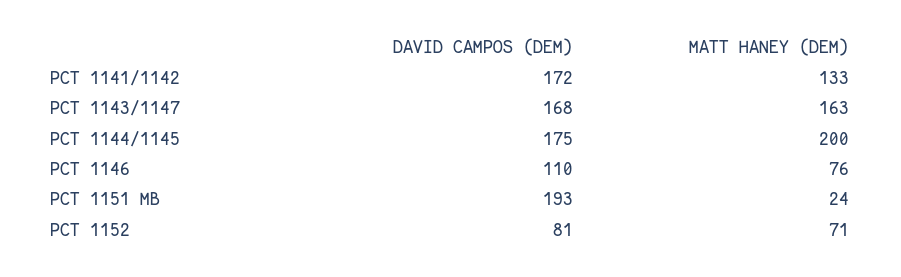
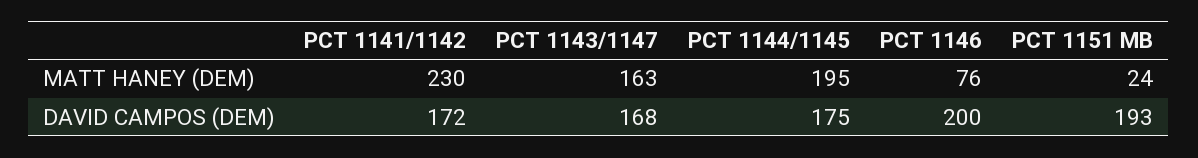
  {
    "DAVID CAMPOS (DEM)": {
      "PCT 1141/1142": 172,
      "PCT 1143/1147": 168,
      "PCT 1144/1145": 175,
-     "PCT 1146": 110,
+     "PCT 1146": 200,
-     "PCT 1151 MB": 193,
+     "PCT 1151 MB": 193
-     "PCT 1152": 81
    },
    "MATT HANEY (DEM)": {
-     "PCT 1141/1142": 133,
+     "PCT 1141/1142": 230,
      "PCT 1143/1147": 163,
-     "PCT 1144/1145": 200,
+     "PCT 1144/1145": 195,
      "PCT 1146": 76,
-     "PCT 1151 MB": 24,
+     "PCT 1151 MB": 24
-     "PCT 1152": 71
    }
  }

